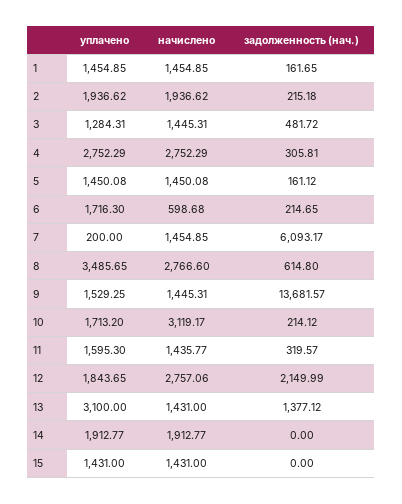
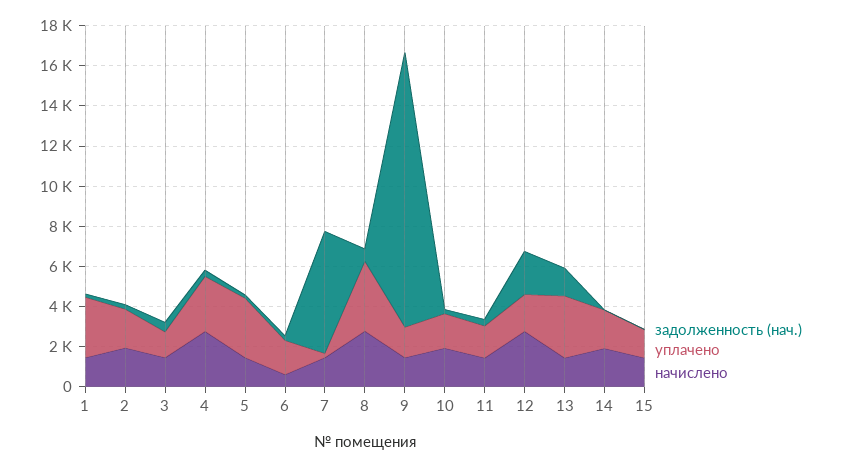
  {
    "уплачено": {
-     "1": 1454.85,
+     "1": 3000,
      "2": 1936.62,
      "3": 1284.31,
      "4": 2752.29,
-     "5": 1450.08,
+     "5": 3000,
      "6": 1716.3,
      "7": 200,
      "8": 3485.65,
      "9": 1529.25,
      "10": 1713.2,
      "11": 1595.3,
      "12": 1843.65,
      "13": 3100,
      "14": 1912.77,
      "15": 1431
    },
    "начислено": {
      "1": 1454.85,
      "2": 1936.62,
      "3": 1445.31,
      "4": 2752.29,
      "5": 1450.08,
      "6": 598.68,
      "7": 1454.85,
      "8": 2766.6,
      "9": 1445.31,
-     "10": 3119.17,
+     "10": 2000,
      "11": 1435.77,
      "12": 2757.06,
      "13": 1431,
      "14": 1912.77,
      "15": 1431
    },
    "задолженность (нач.)": {
      "1": 161.65,
      "2": 215.18,
      "3": 481.72,
      "4": 305.81,
      "5": 161.12,
      "6": 214.65,
      "7": 6093.17,
      "8": 614.8,
      "9": 13681.57,
      "10": 214.12,
      "11": 319.57,
      "12": 2149.99,
      "13": 1377.12,
      "14": 0,
      "15": 0
    }
  }

